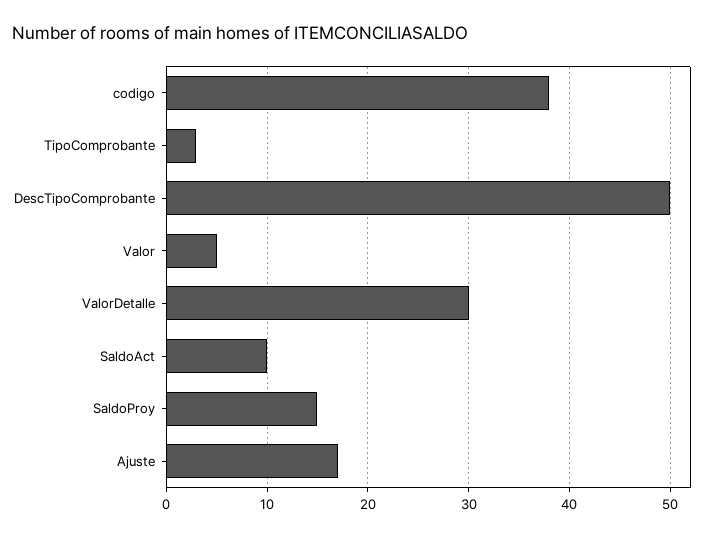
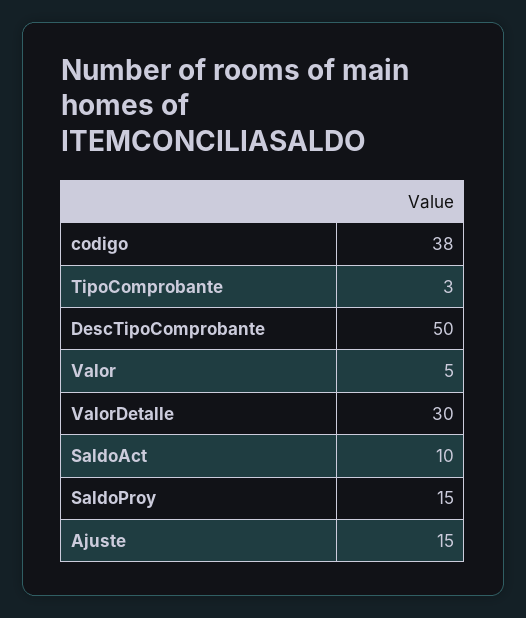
  {
    "codigo": 38,
    "TipoComprobante": 3,
    "DescTipoComprobante": 50,
    "Valor": 5,
    "ValorDetalle": 30,
    "SaldoAct": 10,
    "SaldoProy": 15,
-   "Ajuste": 17
+   "Ajuste": 15
  }

